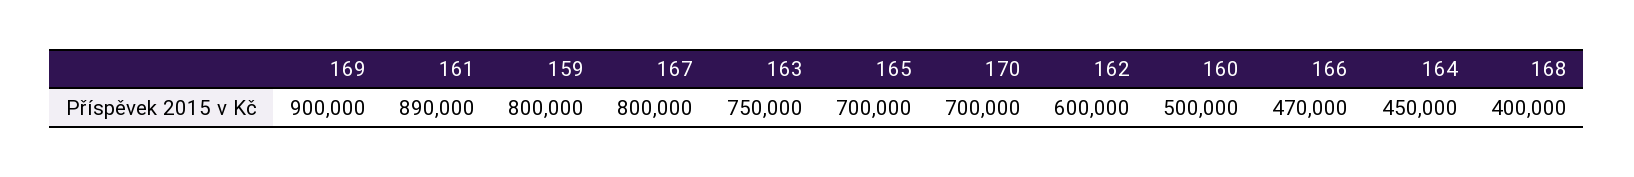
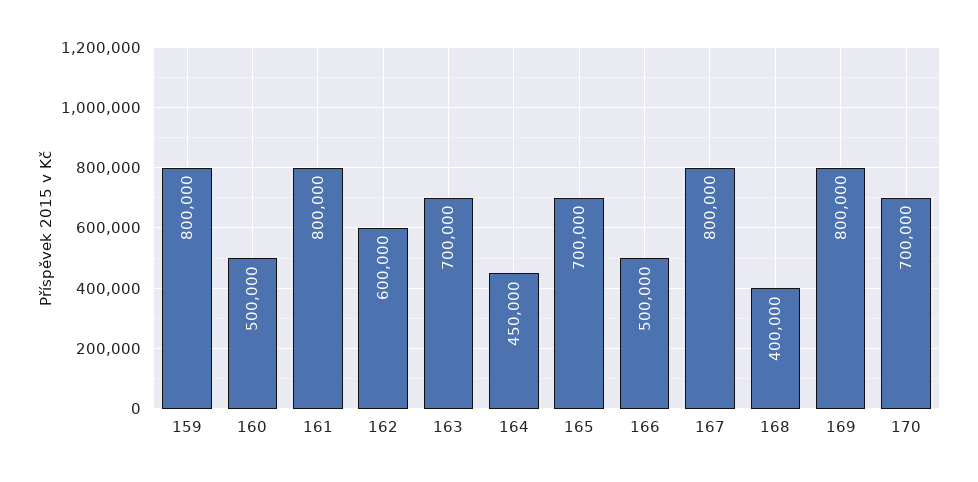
  {
-   "169": 900000,
+   "169": 800000,
-   "161": 890000,
+   "161": 800000,
    "159": 800000,
    "167": 800000,
-   "163": 750000,
+   "163": 700000,
    "165": 700000,
    "170": 700000,
    "162": 600000,
    "160": 500000,
-   "166": 470000,
+   "166": 500000,
    "164": 450000,
    "168": 400000
  }

